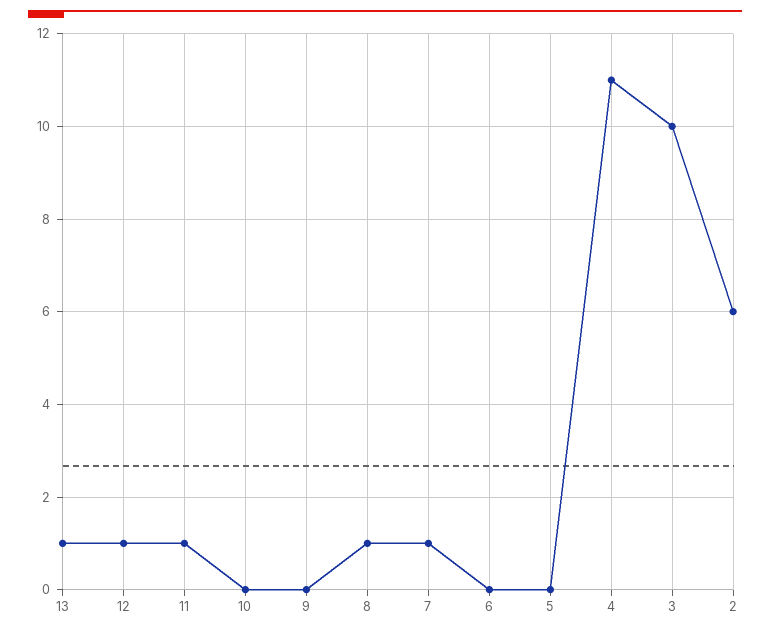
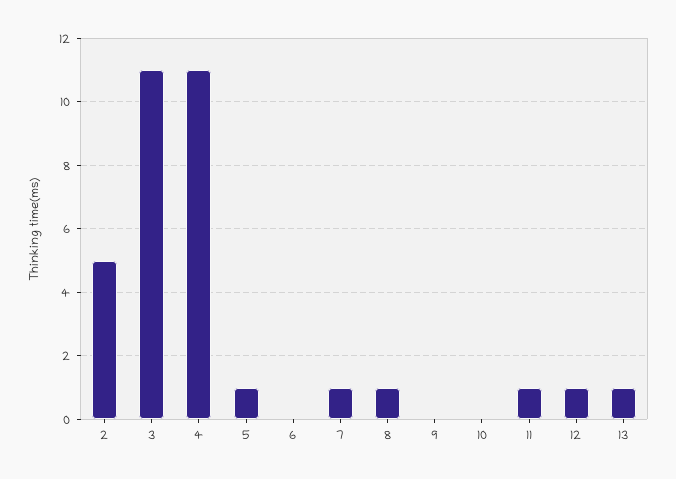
  {
    "13": 1,
    "12": 1,
    "11": 1,
    "10": 0,
    "9": 0,
    "8": 1,
    "7": 1,
    "6": 0,
-   "5": 0,
+   "5": 1,
    "4": 11,
-   "3": 10,
+   "3": 11,
-   "2": 6
+   "2": 5
  }

